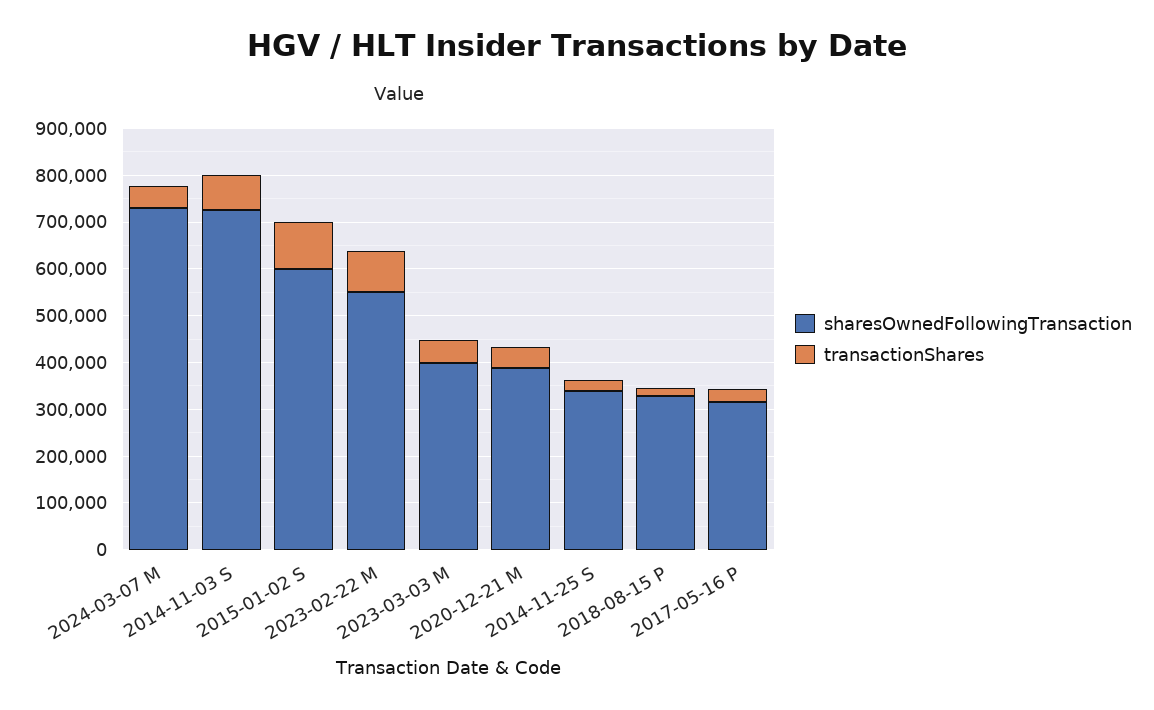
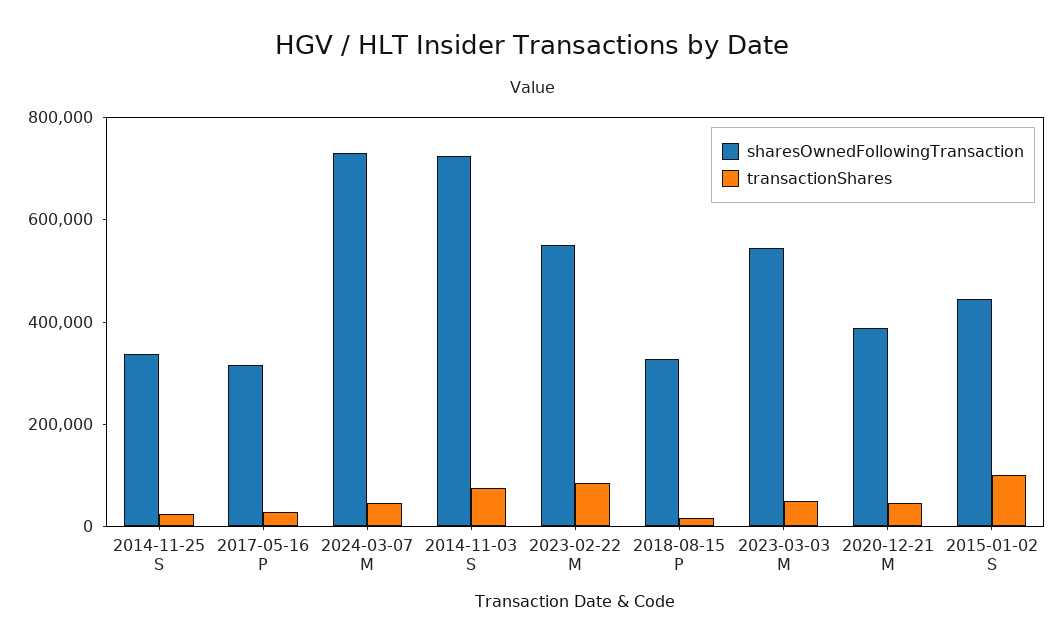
  {
    "sharesOwnedFollowingTransaction": {
      "2024-03-07 M": 720000,
      "2014-11-03 S": 720000,
-     "2015-01-02 S": 600000,
+     "2015-01-02 S": 450000,
      "2023-02-22 M": 560000,
-     "2023-03-03 M": 400000,
+     "2023-03-03 M": 550000,
      "2020-12-21 M": 380000,
      "2014-11-25 S": 340000,
      "2018-08-15 P": 320000,
      "2017-05-16 P": 320000
    },
    "transactionShares": {
      "2024-03-07 M": 40000,
      "2014-11-03 S": 80000,
      "2015-01-02 S": 100000,
      "2023-02-22 M": 80000,
      "2023-03-03 M": 40000,
      "2020-12-21 M": 40000,
      "2014-11-25 S": 20000,
      "2018-08-15 P": 20000,
      "2017-05-16 P": 20000
    }
  }

